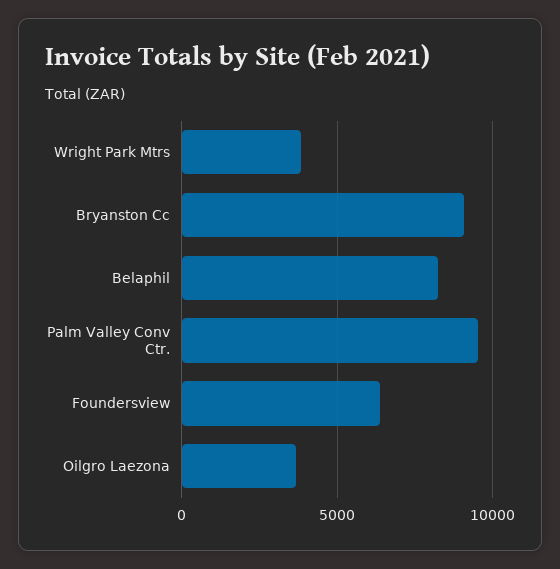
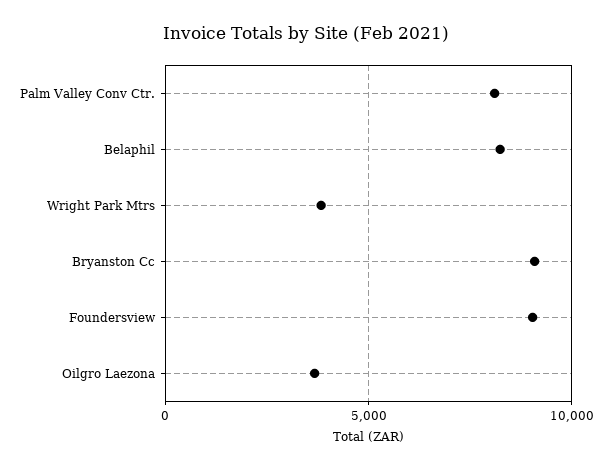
  {
    "Wright Park Mtrs": 4000,
    "Bryanston Cc": 9000,
    "Belaphil": 8000,
-   "Palm Valley Conv Ctr.": 9500,
+   "Palm Valley Conv Ctr.": 8000,
-   "Foundersview": 6500,
+   "Foundersview": 9000,
    "Oilgro Laezona": 3500
  }

